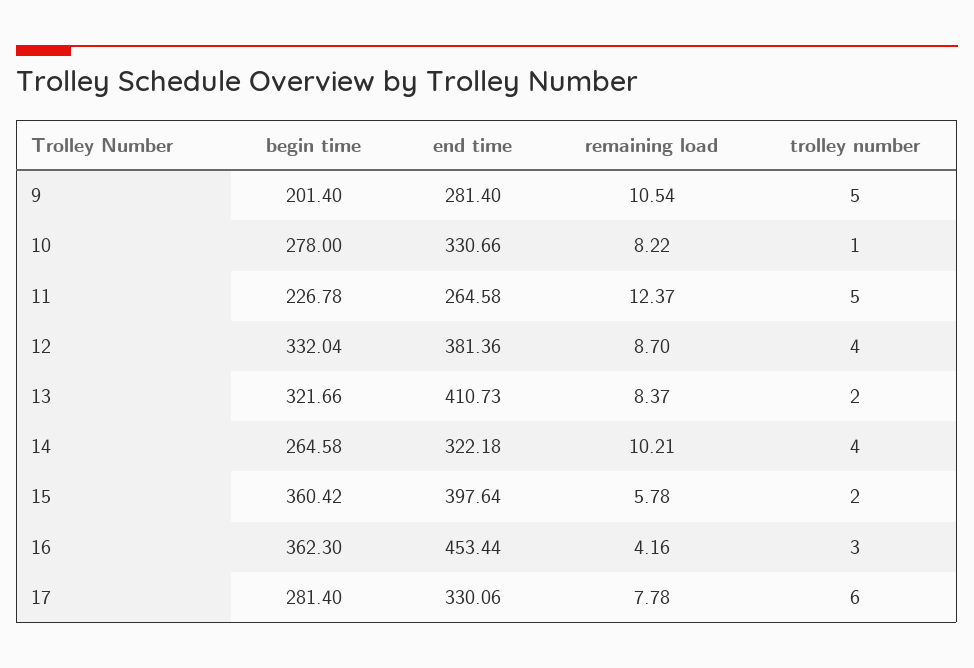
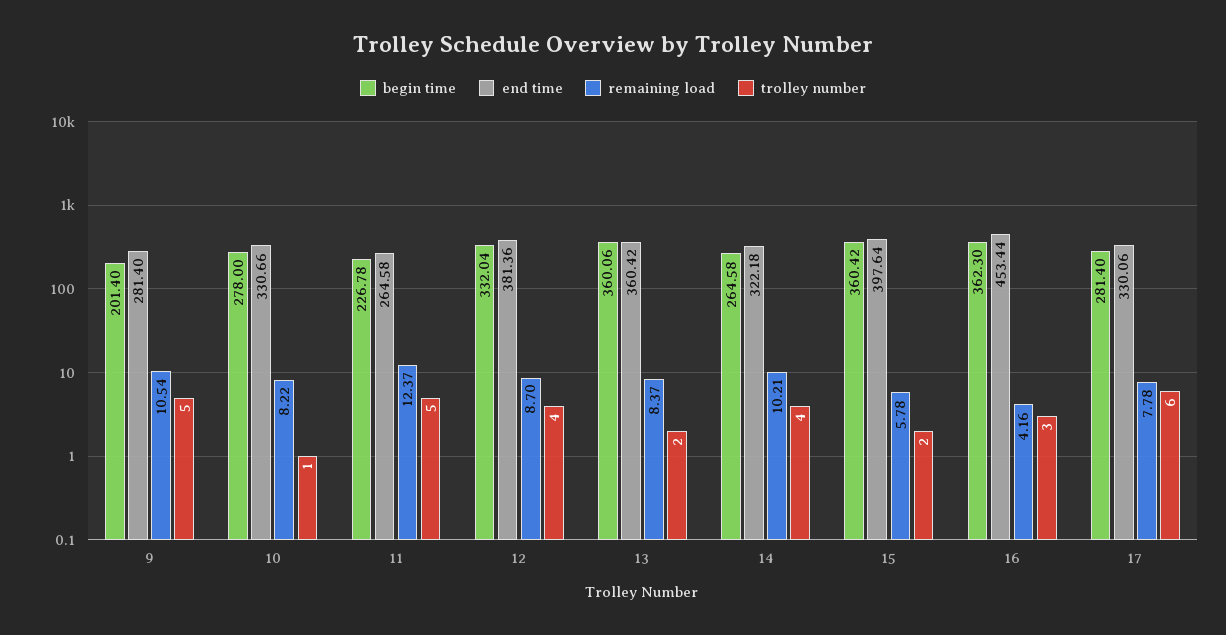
  {
    "begin time": {
      "9": 201.4,
      "10": 278,
      "11": 226.78,
      "12": 332.04,
-     "13": 321.66,
+     "13": 360.06,
      "14": 264.58,
      "15": 360.42,
      "16": 362.3,
      "17": 281.4
    },
    "end time": {
      "9": 281.4,
      "10": 330.66,
      "11": 264.58,
      "12": 381.36,
-     "13": 410.73,
+     "13": 360.42,
      "14": 322.18,
      "15": 397.64,
      "16": 453.44,
      "17": 330.06
    },
    "remaining load": {
      "9": 10.54,
      "10": 8.22,
      "11": 12.37,
      "12": 8.7,
      "13": 8.37,
      "14": 10.21,
      "15": 5.78,
      "16": 4.16,
      "17": 7.78
    },
    "trolley number": {
      "9": 5,
      "10": 1,
      "11": 5,
      "12": 4,
      "13": 2,
      "14": 4,
      "15": 2,
      "16": 3,
      "17": 6
    }
  }

